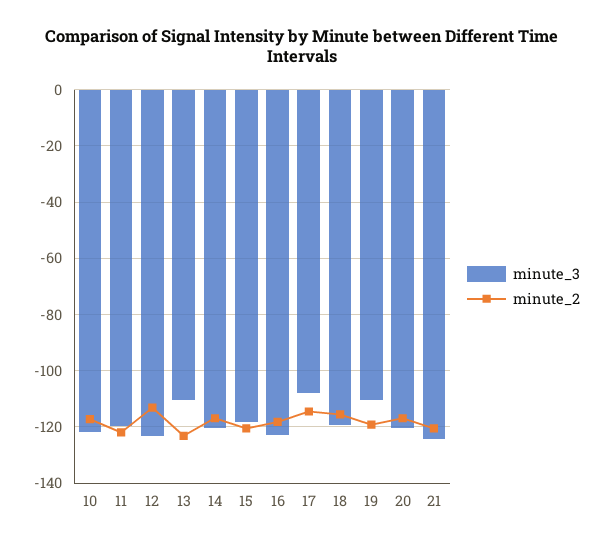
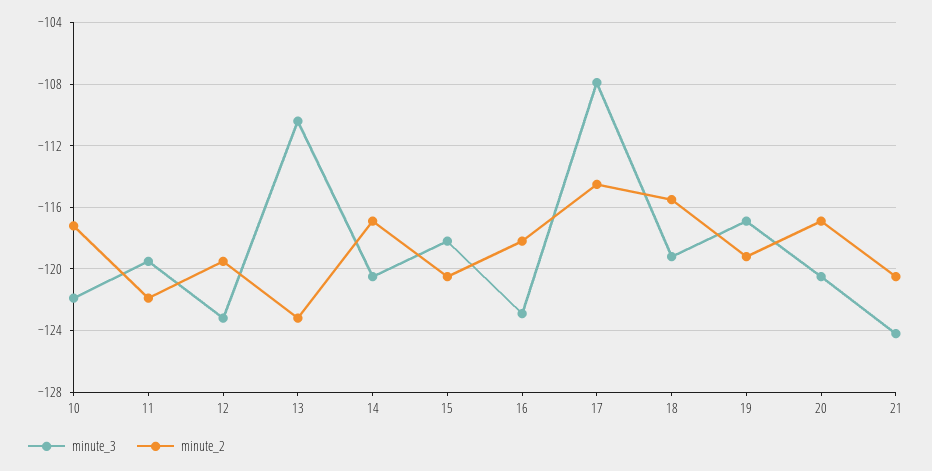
  {
    "minute_3": {
      "10": -122,
      "11": -119.5,
      "12": -123,
      "13": -110.5,
      "14": -120.5,
      "15": -118,
      "16": -123,
      "17": -108,
      "18": -119,
-     "19": -110,
+     "19": -117,
      "20": -120.5,
      "21": -124
    },
    "minute_2": {
      "10": -117,
      "11": -122,
-     "12": -112.5,
+     "12": -119.5,
      "13": -123,
      "14": -117,
      "15": -120.5,
      "16": -118,
      "17": -114.5,
      "18": -115.5,
      "19": -119,
      "20": -117,
      "21": -120.5
    }
  }

